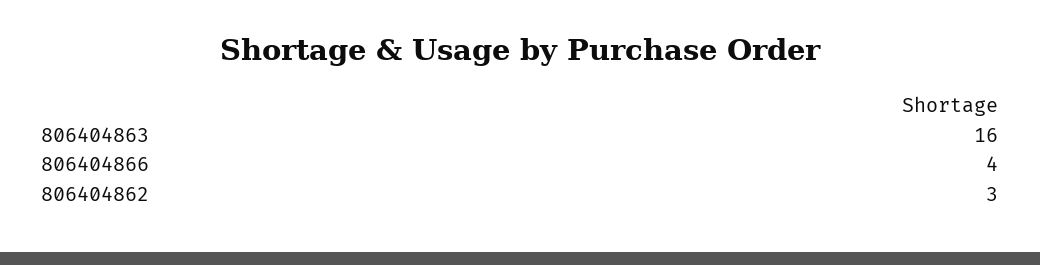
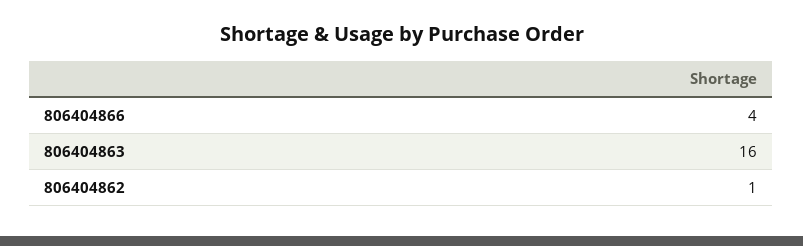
  {
    "806404863": 16,
    "806404866": 4,
-   "806404862": 3
+   "806404862": 1
  }

